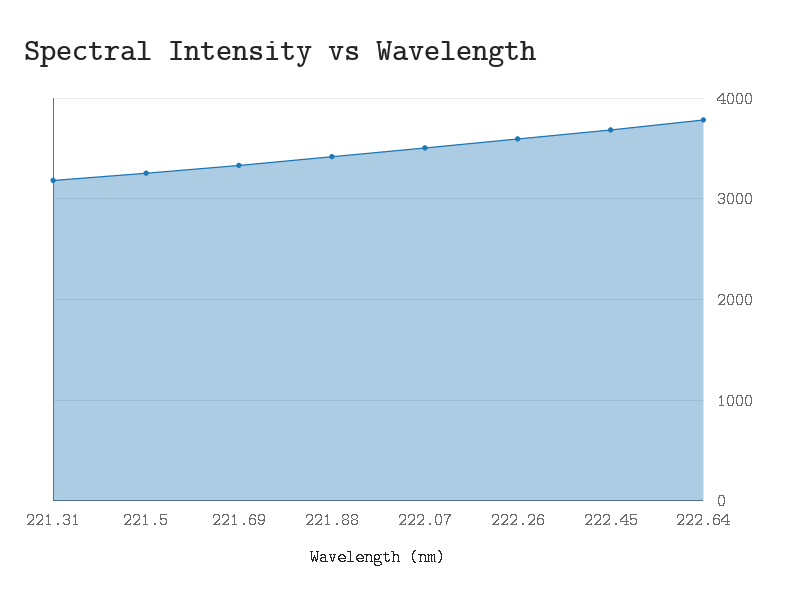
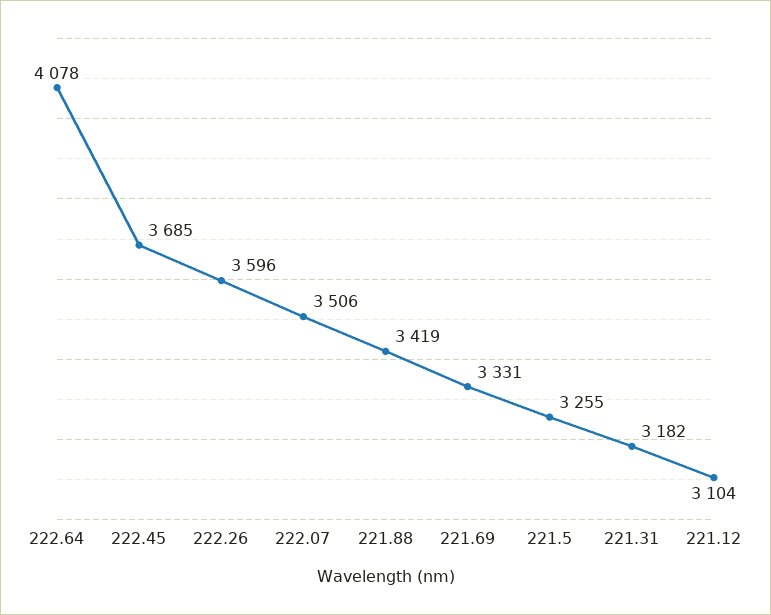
  {
    "221.31": 3182,
    "221.5": 3255,
    "221.69": 3331,
    "221.88": 3419,
    "222.07": 3506,
    "222.26": 3596,
    "222.45": 3685,
-   "222.64": 3800
+   "222.64": 4078,
+   "221.12": 3104
  }

